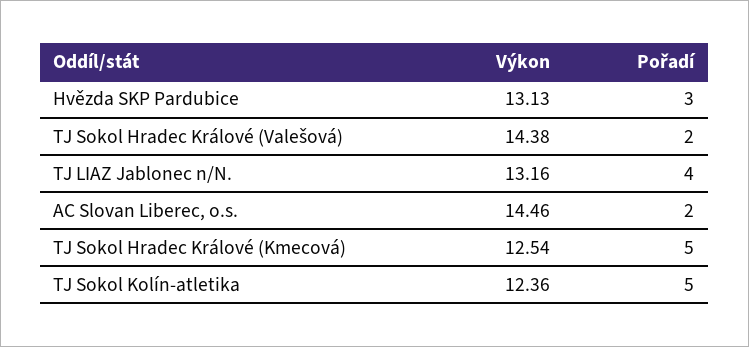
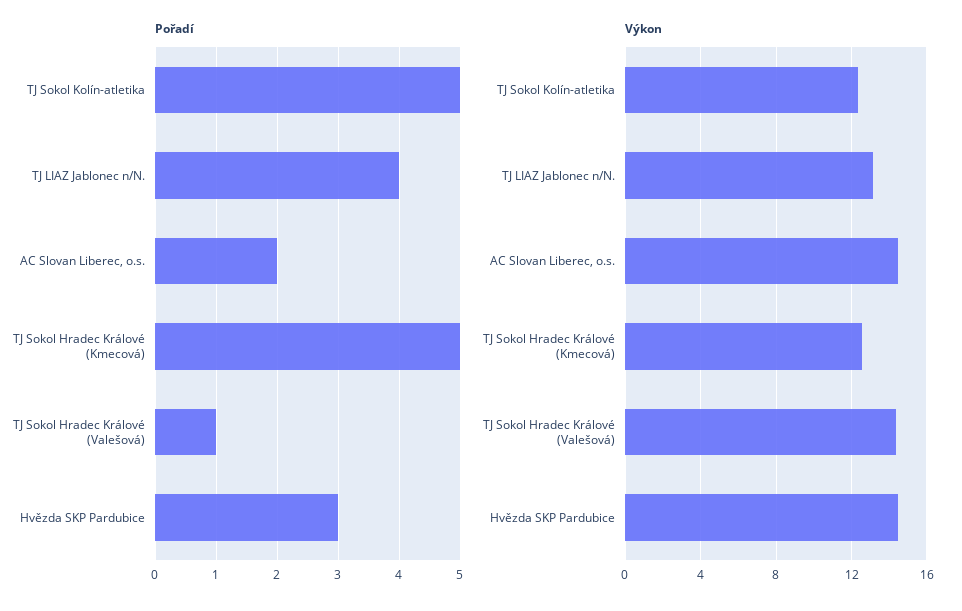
  {
    "Výkon": {
-     "Hvězda SKP Pardubice": 13.13,
+     "Hvězda SKP Pardubice": 14.5,
      "TJ Sokol Hradec Králové (Valešová)": 14.38,
      "TJ LIAZ Jablonec n/N.": 13.16,
      "AC Slovan Liberec, o.s.": 14.46,
      "TJ Sokol Hradec Králové (Kmecová)": 12.54,
      "TJ Sokol Kolín-atletika": 12.36
    },
    "Pořadí": {
      "Hvězda SKP Pardubice": 3,
-     "TJ Sokol Hradec Králové (Valešová)": 2,
+     "TJ Sokol Hradec Králové (Valešová)": 1,
      "TJ LIAZ Jablonec n/N.": 4,
      "AC Slovan Liberec, o.s.": 2,
      "TJ Sokol Hradec Králové (Kmecová)": 5,
      "TJ Sokol Kolín-atletika": 5
    }
  }

